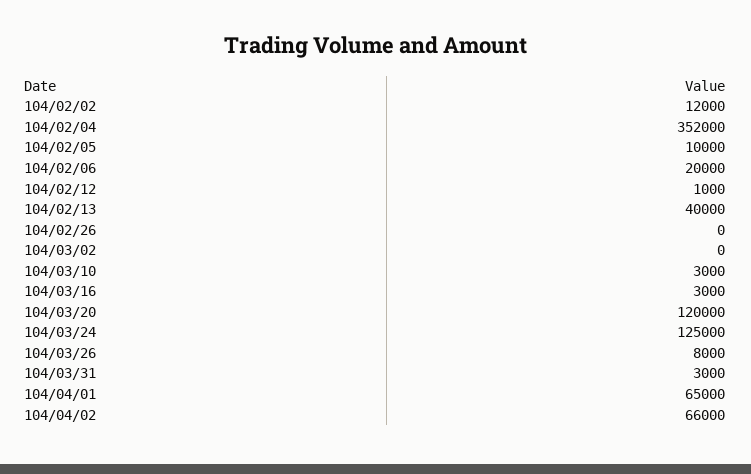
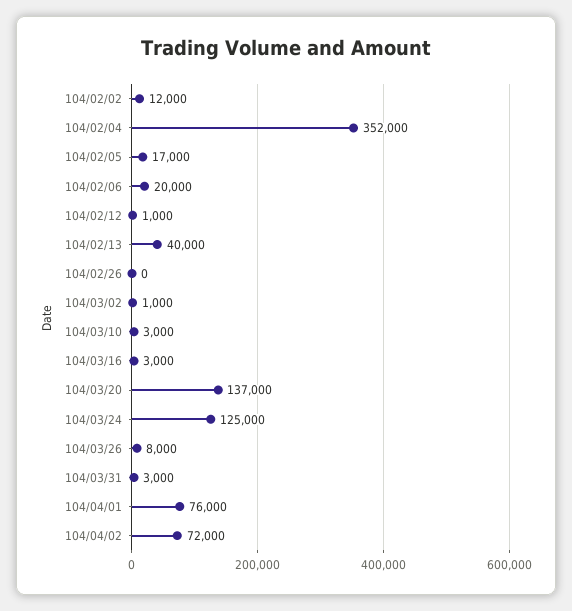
  {
    "104/02/02": 12000,
    "104/02/04": 352000,
-   "104/02/05": 10000,
+   "104/02/05": 17000,
    "104/02/06": 20000,
    "104/02/12": 1000,
    "104/02/13": 40000,
    "104/02/26": 0,
-   "104/03/02": 0,
+   "104/03/02": 1000,
    "104/03/10": 3000,
    "104/03/16": 3000,
-   "104/03/20": 120000,
+   "104/03/20": 137000,
    "104/03/24": 125000,
    "104/03/26": 8000,
    "104/03/31": 3000,
-   "104/04/01": 65000,
+   "104/04/01": 76000,
-   "104/04/02": 66000
+   "104/04/02": 72000
  }

